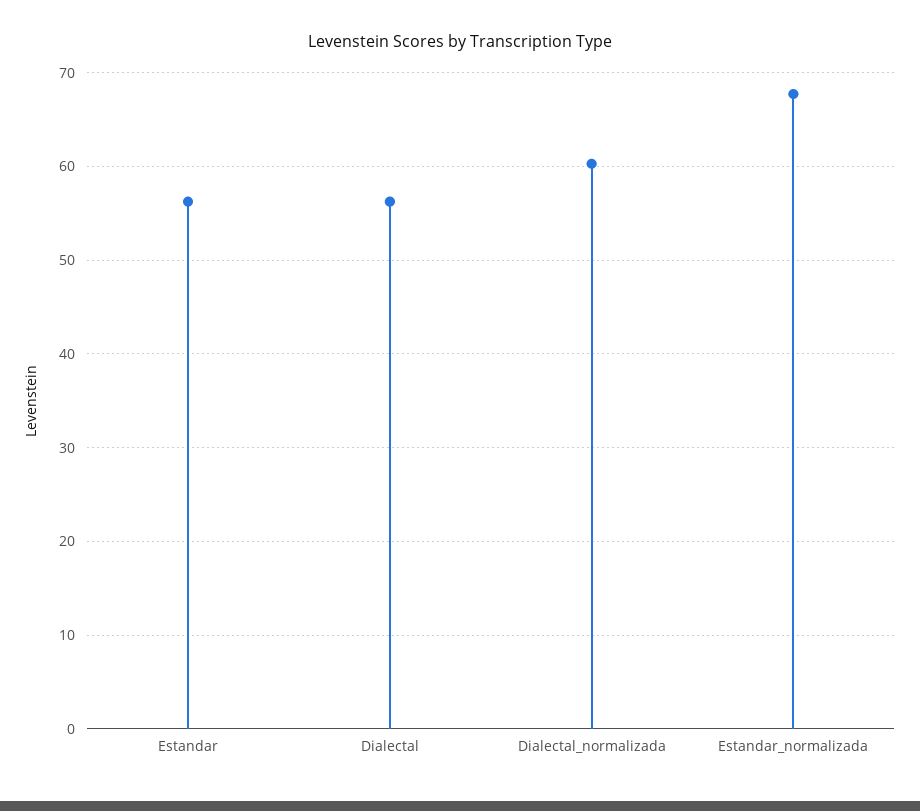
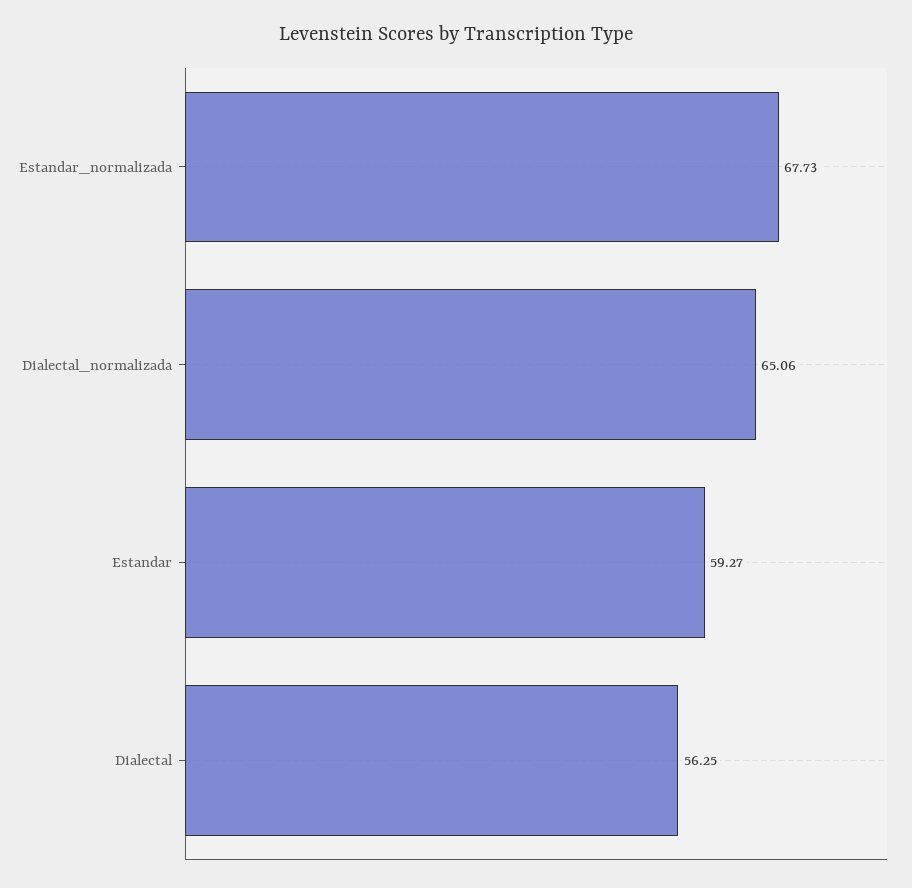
  {
-   "Estandar": 56,
+   "Estandar": 59.27,
    "Dialectal": 56.25,
-   "Dialectal_normalizada": 60,
+   "Dialectal_normalizada": 65.06,
    "Estandar_normalizada": 67.73
  }

